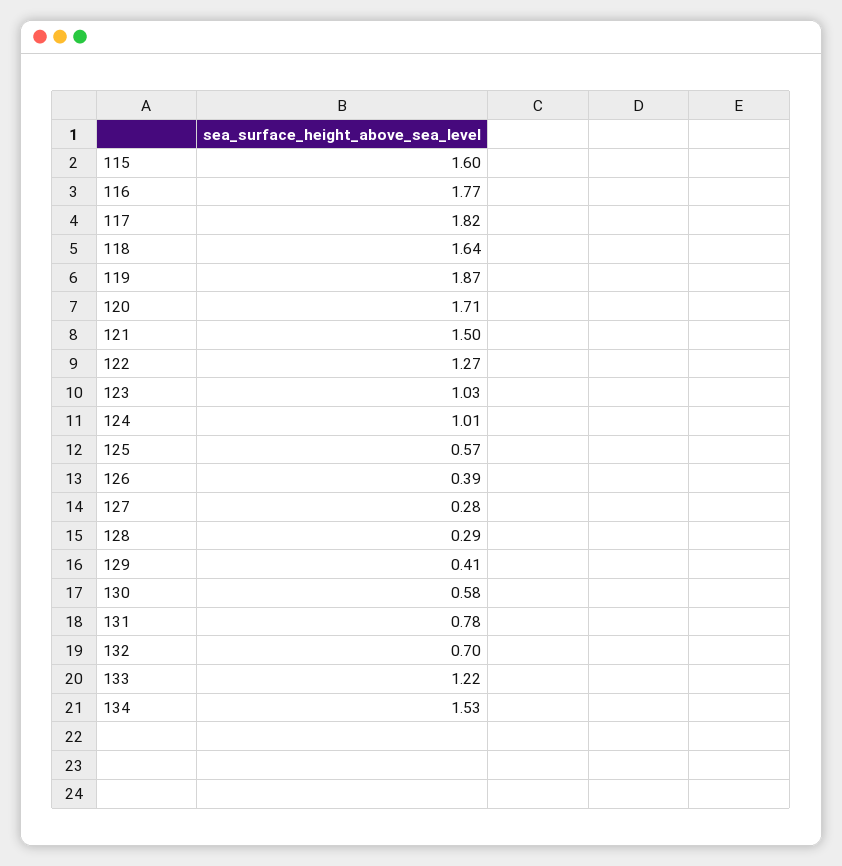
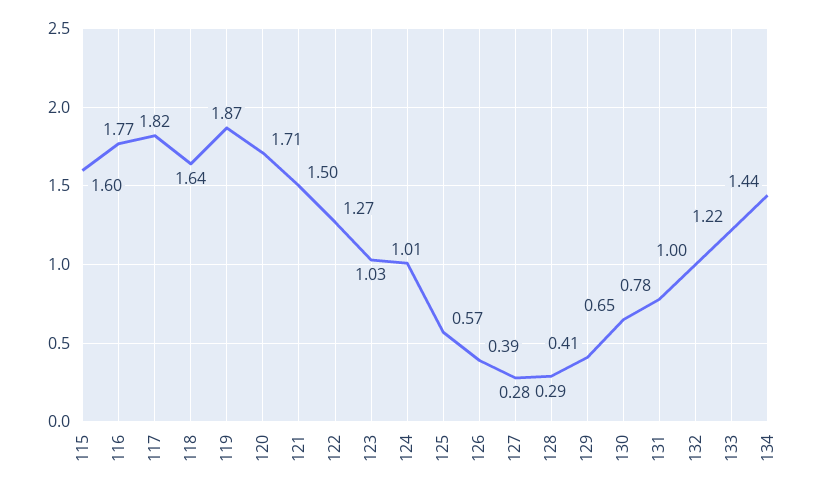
  {
    "115": 1.6,
    "116": 1.77,
    "117": 1.82,
    "118": 1.64,
    "119": 1.87,
    "120": 1.71,
    "121": 1.5,
    "122": 1.27,
    "123": 1.03,
    "124": 1.01,
    "125": 0.57,
    "126": 0.39,
    "127": 0.28,
    "128": 0.29,
    "129": 0.41,
-   "130": 0.58,
+   "130": 0.65,
    "131": 0.78,
-   "132": 0.7,
+   "132": 1,
    "133": 1.22,
-   "134": 1.53
+   "134": 1.44
  }

